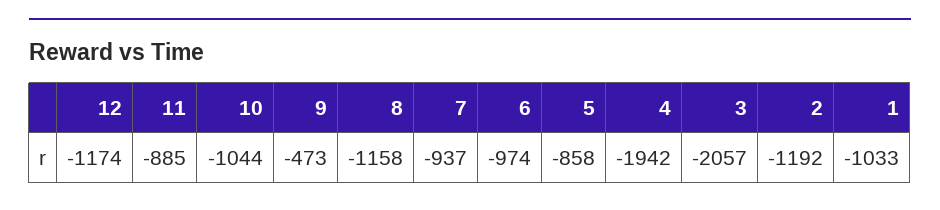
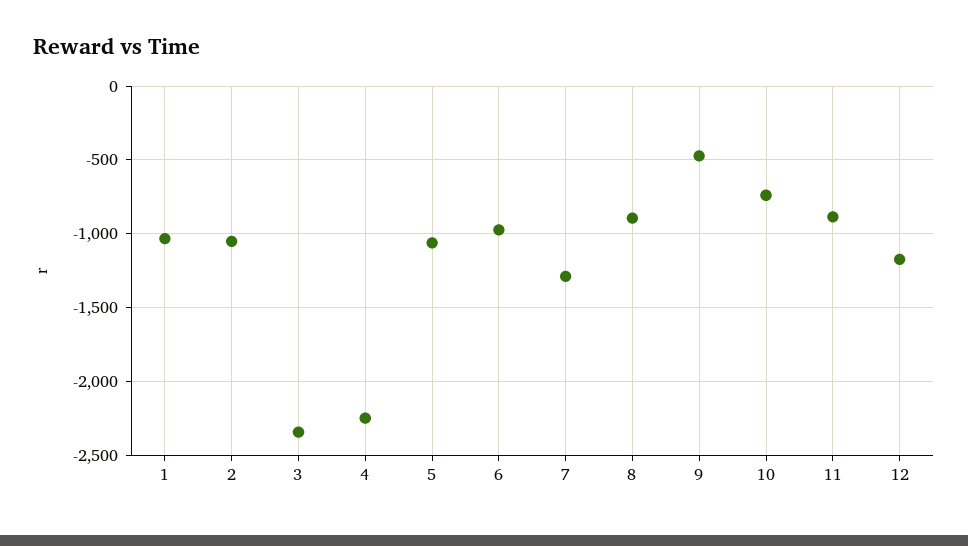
  {
    "12": -1174,
    "11": -885,
-   "10": -1044,
+   "10": -750,
    "9": -473,
-   "8": -1158,
+   "8": -900,
-   "7": -937,
+   "7": -1300,
    "6": -974,
-   "5": -858,
+   "5": -1050,
-   "4": -1942,
+   "4": -2250,
-   "3": -2057,
+   "3": -2350,
-   "2": -1192,
+   "2": -1050,
    "1": -1033
  }

